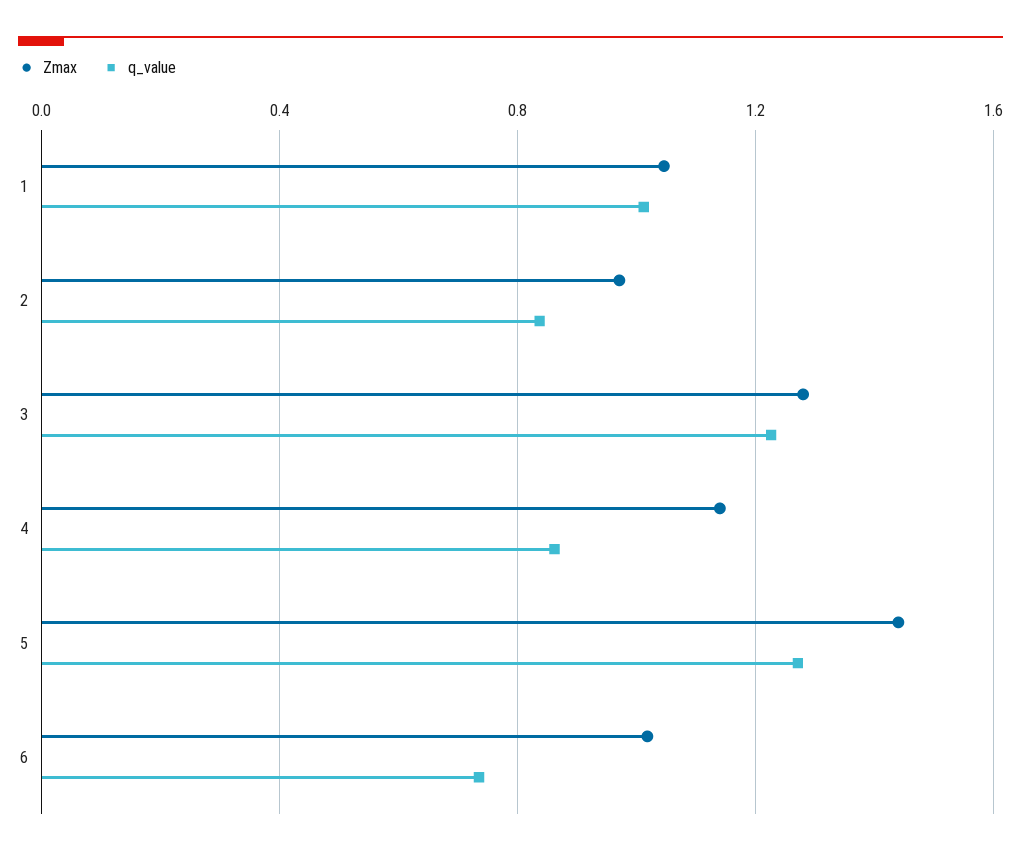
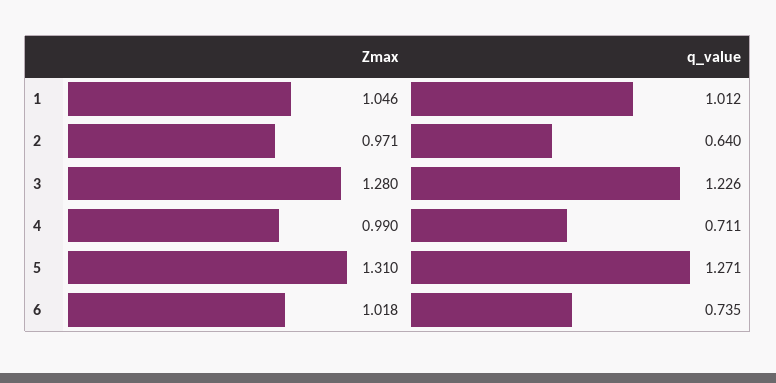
  {
    "Zmax": {
      "1": 1.046,
      "2": 0.971,
      "3": 1.28,
-     "4": 1.15,
+     "4": 0.99,
-     "5": 1.45,
+     "5": 1.31,
      "6": 1.018
    },
    "q_value": {
      "1": 1.012,
-     "2": 0.85,
+     "2": 0.64,
      "3": 1.226,
-     "4": 0.85,
+     "4": 0.711,
      "5": 1.271,
      "6": 0.735
    }
  }

